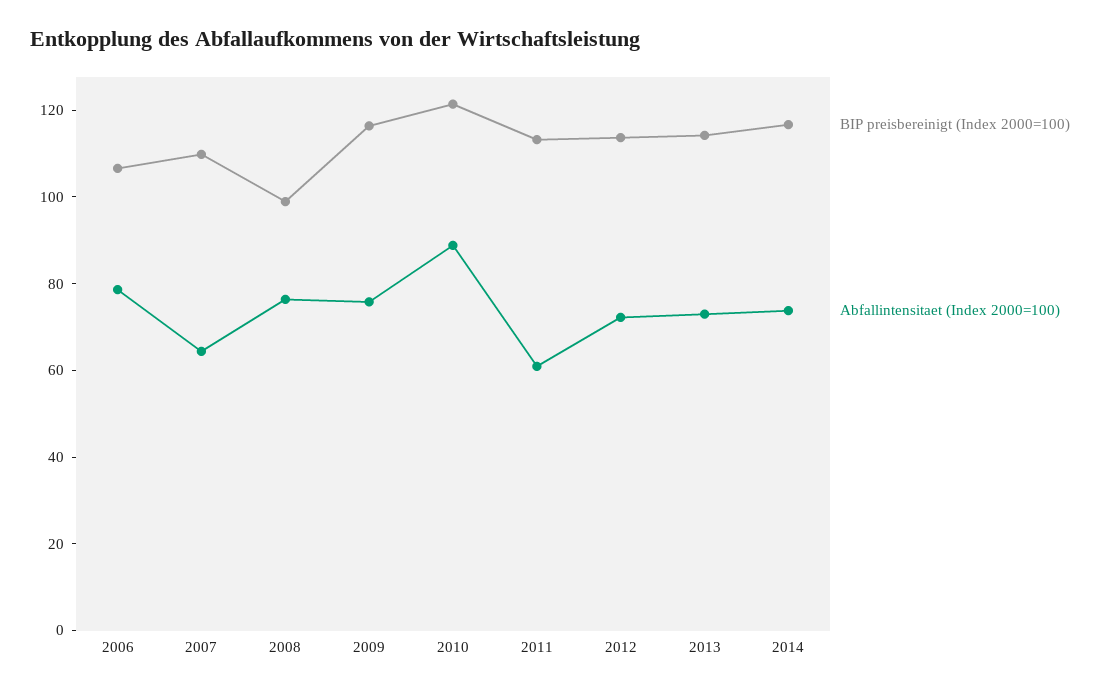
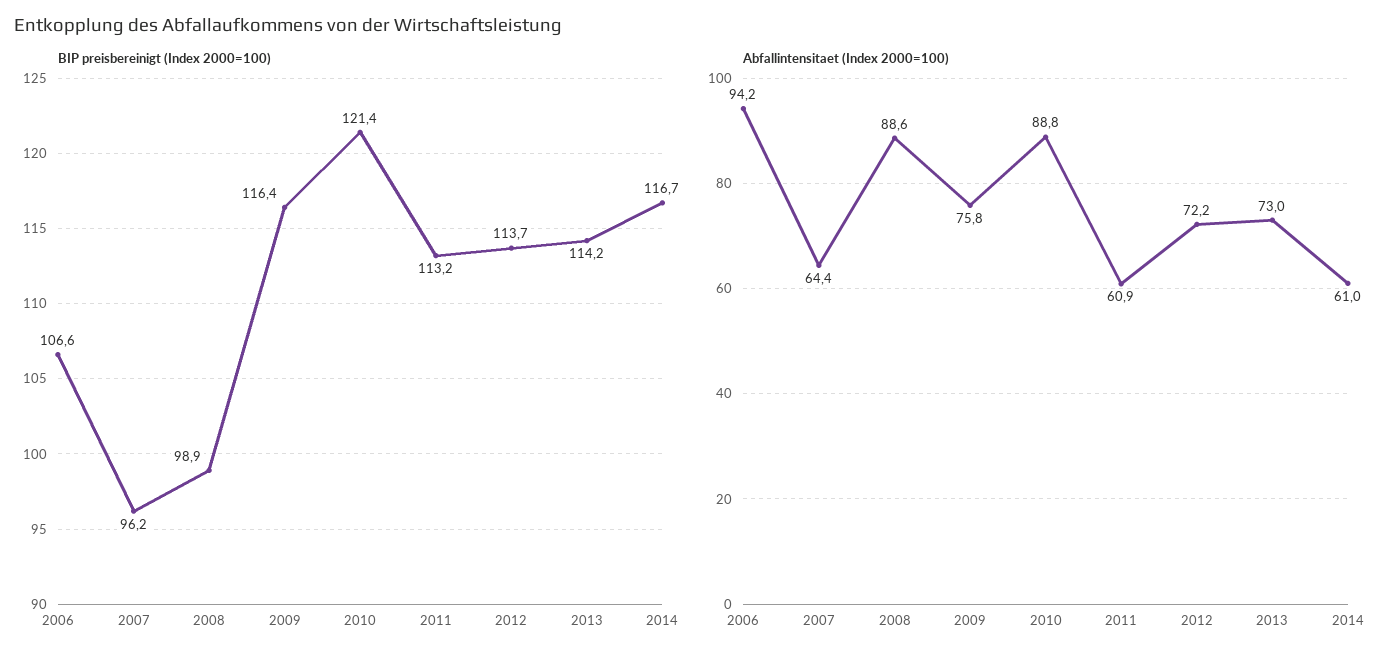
  {
    "BIP preisbereinigt (Index 2000=100)": {
      "2006": 106.6,
-     "2007": 110,
+     "2007": 96.2,
      "2008": 98.9,
      "2009": 116.4,
      "2010": 121.4,
      "2011": 113.2,
      "2012": 113.7,
      "2013": 114.2,
      "2014": 116.7
    },
    "Abfallintensitaet (Index 2000=100)": {
-     "2006": 80,
+     "2006": 94.2,
      "2007": 64.4,
-     "2008": 75,
+     "2008": 88.6,
      "2009": 75.8,
      "2010": 88.8,
      "2011": 60.9,
      "2012": 72.2,
      "2013": 73,
-     "2014": 75
+     "2014": 61
    }
  }

